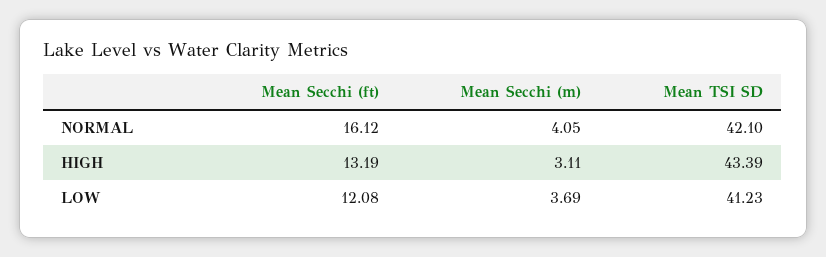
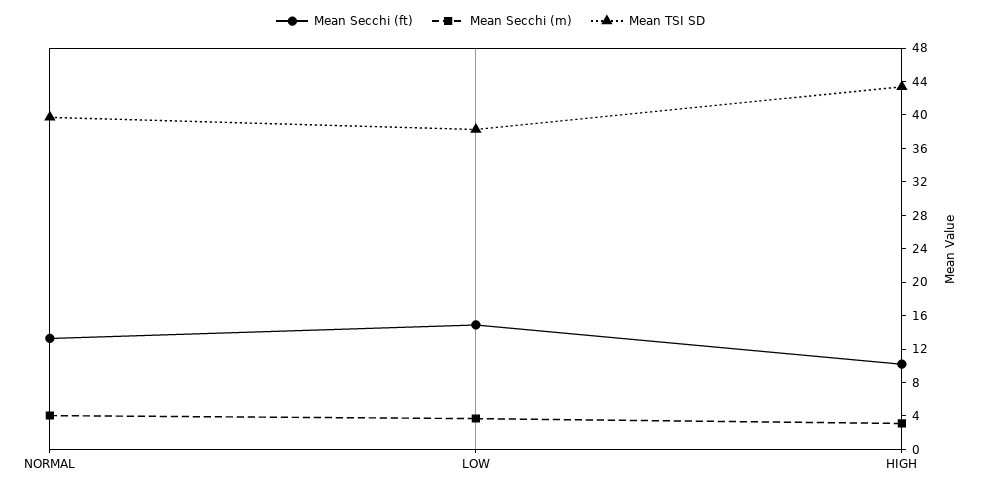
  {
    "Mean Secchi (ft)": {
-     "NORMAL": 16.12,
+     "NORMAL": 13,
-     "HIGH": 13.19,
+     "HIGH": 10,
-     "LOW": 12.08
+     "LOW": 15
    },
    "Mean Secchi (m)": {
      "NORMAL": 4.05,
      "HIGH": 3.11,
      "LOW": 3.69
    },
    "Mean TSI SD": {
-     "NORMAL": 42.1,
+     "NORMAL": 40,
      "HIGH": 43.39,
-     "LOW": 41.23
+     "LOW": 38
    }
  }

